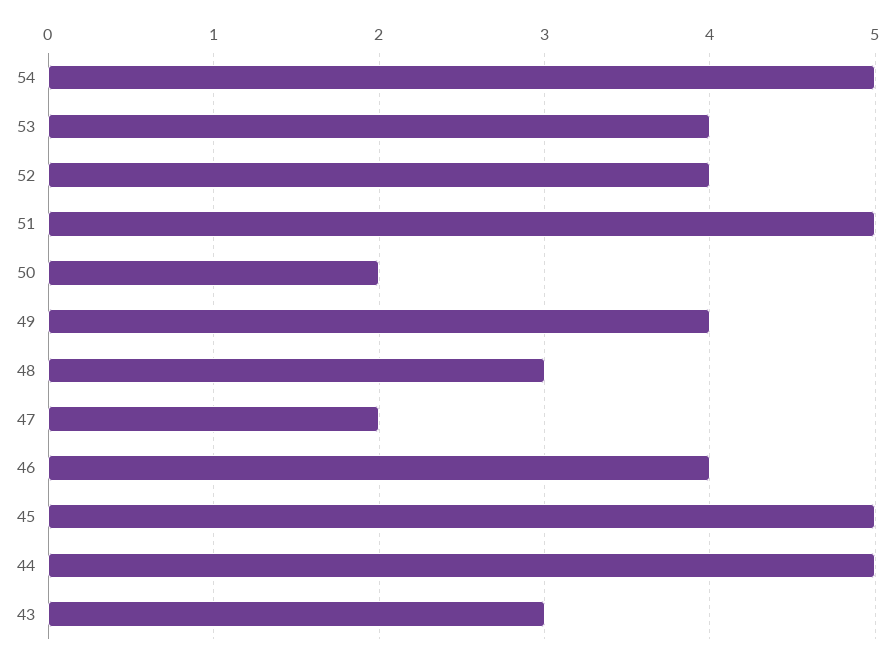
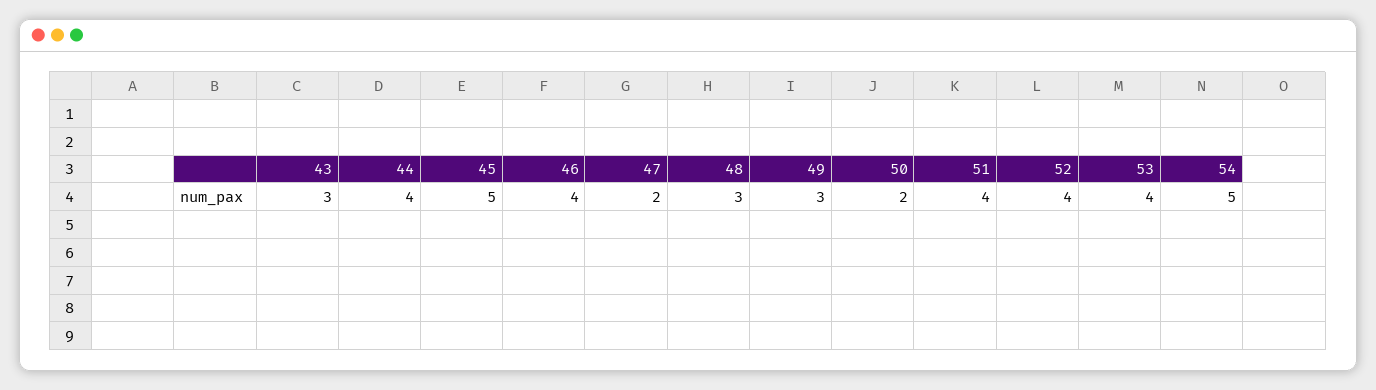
  {
    "54": 5,
    "53": 4,
    "52": 4,
-   "51": 5,
+   "51": 4,
    "50": 2,
-   "49": 4,
+   "49": 3,
    "48": 3,
    "47": 2,
    "46": 4,
    "45": 5,
-   "44": 5,
+   "44": 4,
    "43": 3
  }

